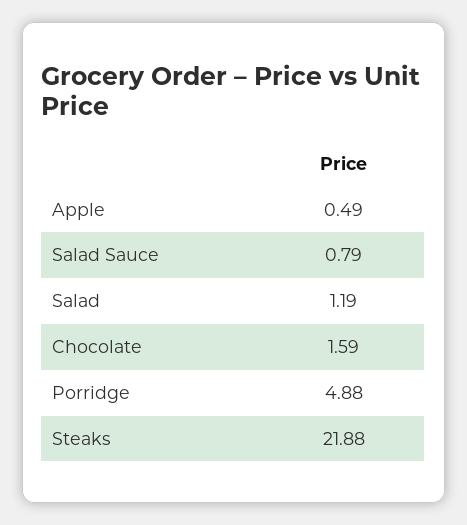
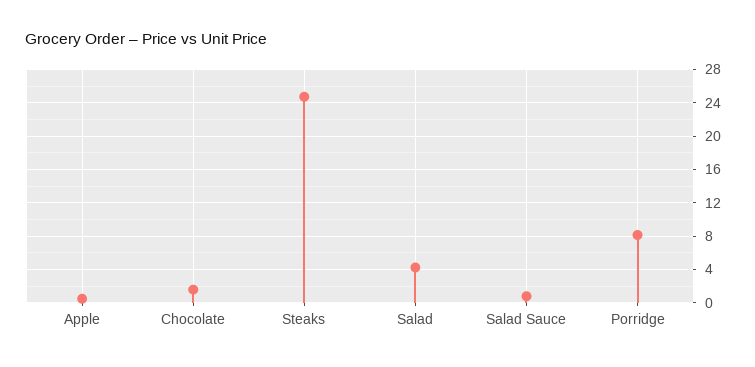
  {
    "Apple": 0.49,
    "Salad Sauce": 0.79,
-   "Salad": 1.19,
+   "Salad": 4,
    "Chocolate": 1.59,
-   "Porridge": 4.88,
+   "Porridge": 8,
-   "Steaks": 21.88
+   "Steaks": 25
  }

